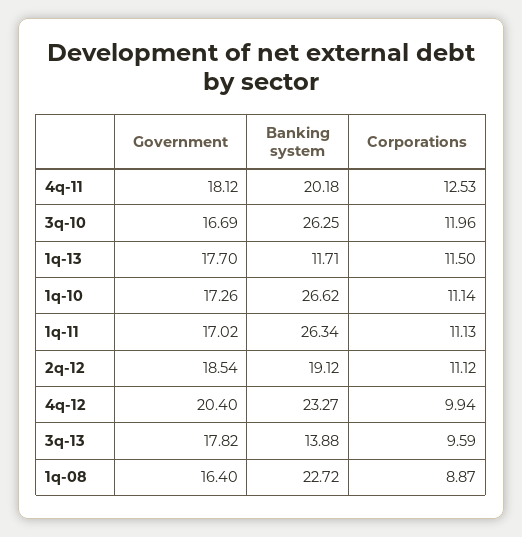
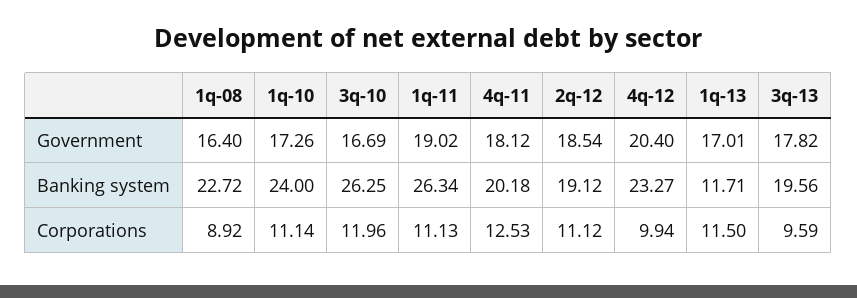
  {
    "Government": {
      "4q-11": 18.12,
      "3q-10": 16.69,
-     "1q-13": 17.7,
+     "1q-13": 17.01,
      "1q-10": 17.26,
-     "1q-11": 17.02,
+     "1q-11": 19.02,
      "2q-12": 18.54,
      "4q-12": 20.4,
      "3q-13": 17.82,
      "1q-08": 16.4
    },
    "Banking system": {
      "4q-11": 20.18,
      "3q-10": 26.25,
      "1q-13": 11.71,
-     "1q-10": 26.62,
+     "1q-10": 24,
      "1q-11": 26.34,
      "2q-12": 19.12,
      "4q-12": 23.27,
-     "3q-13": 13.88,
+     "3q-13": 19.56,
      "1q-08": 22.72
    },
    "Corporations": {
      "4q-11": 12.53,
      "3q-10": 11.96,
      "1q-13": 11.5,
      "1q-10": 11.14,
      "1q-11": 11.13,
      "2q-12": 11.12,
      "4q-12": 9.94,
      "3q-13": 9.59,
-     "1q-08": 8.87
+     "1q-08": 8.92
    }
  }

